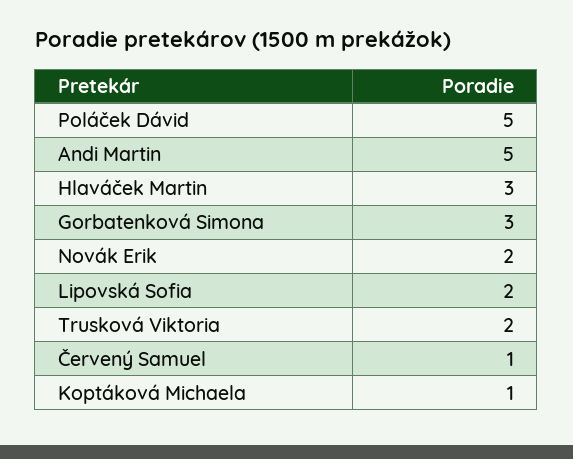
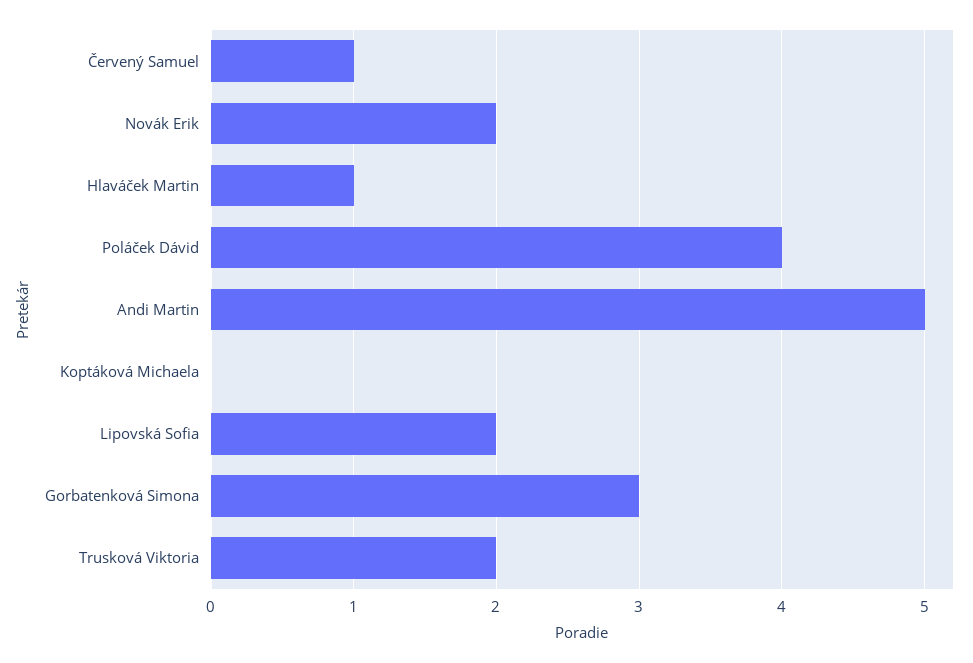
  {
-   "Poláček Dávid": 5,
+   "Poláček Dávid": 4,
    "Andi Martin": 5,
-   "Hlaváček Martin": 3,
+   "Hlaváček Martin": 1,
    "Gorbatenková Simona": 3,
    "Novák Erik": 2,
    "Lipovská Sofia": 2,
    "Trusková Viktoria": 2,
    "Červený Samuel": 1,
-   "Koptáková Michaela": 1
+   "Koptáková Michaela": 0
  }

